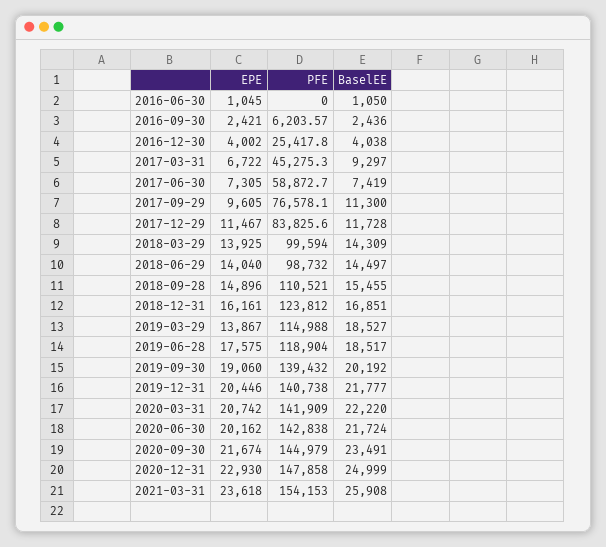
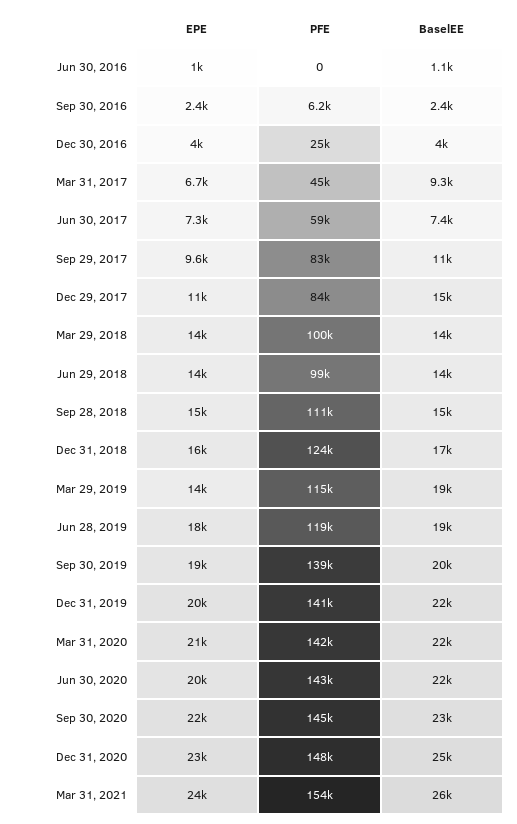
  {
    "EPE": {
      "2016-06-30": 1045,
      "2016-09-30": 2421,
      "2016-12-30": 4002,
      "2017-03-31": 6722,
      "2017-06-30": 7305,
      "2017-09-29": 9605,
      "2017-12-29": 11467,
      "2018-03-29": 13925,
      "2018-06-29": 14040,
      "2018-09-28": 14896,
      "2018-12-31": 16161,
      "2019-03-29": 13867,
      "2019-06-28": 17575,
      "2019-09-30": 19060,
      "2019-12-31": 20446,
      "2020-03-31": 20742,
      "2020-06-30": 20162,
      "2020-09-30": 21674,
      "2020-12-31": 22930,
      "2021-03-31": 23618
    },
    "PFE": {
      "2016-06-30": 0,
      "2016-09-30": 6203.57,
      "2016-12-30": 25417.8,
      "2017-03-31": 45275.3,
      "2017-06-30": 58872.7,
-     "2017-09-29": 76578.1,
+     "2017-09-29": 83000,
      "2017-12-29": 83825.6,
      "2018-03-29": 99594,
      "2018-06-29": 98732,
      "2018-09-28": 110521,
      "2018-12-31": 123812,
      "2019-03-29": 114988,
      "2019-06-28": 118904,
      "2019-09-30": 139432,
      "2019-12-31": 140738,
      "2020-03-31": 141909,
      "2020-06-30": 142838,
      "2020-09-30": 144979,
      "2020-12-31": 147858,
      "2021-03-31": 154153
    },
    "BaselEE": {
      "2016-06-30": 1050,
      "2016-09-30": 2436,
      "2016-12-30": 4038,
      "2017-03-31": 9297,
      "2017-06-30": 7419,
      "2017-09-29": 11300,
-     "2017-12-29": 11728,
+     "2017-12-29": 15000,
      "2018-03-29": 14309,
      "2018-06-29": 14497,
      "2018-09-28": 15455,
      "2018-12-31": 16851,
      "2019-03-29": 18527,
      "2019-06-28": 18517,
      "2019-09-30": 20192,
      "2019-12-31": 21777,
      "2020-03-31": 22220,
      "2020-06-30": 21724,
      "2020-09-30": 23491,
      "2020-12-31": 24999,
      "2021-03-31": 25908
    }
  }

